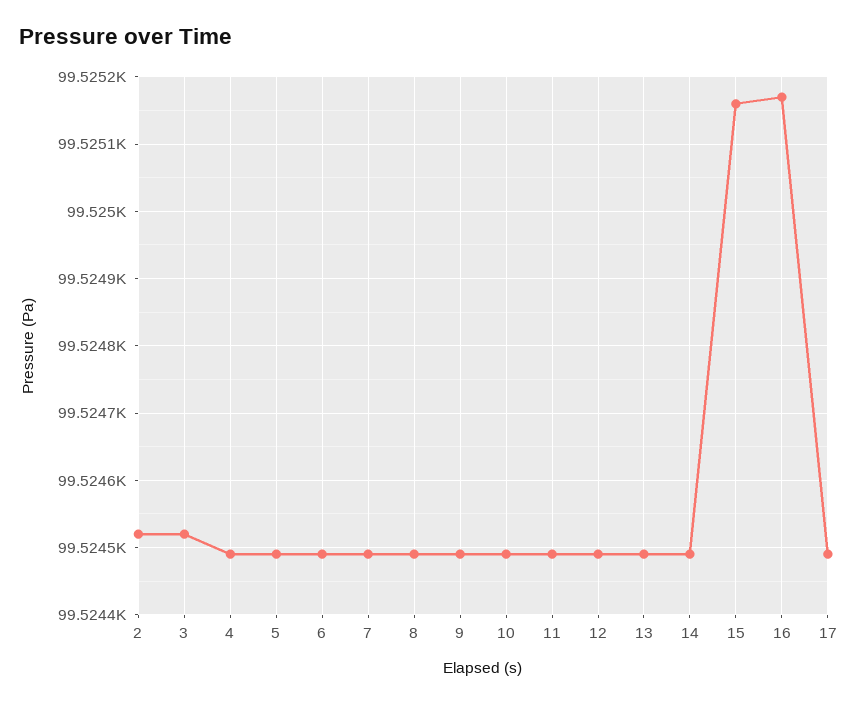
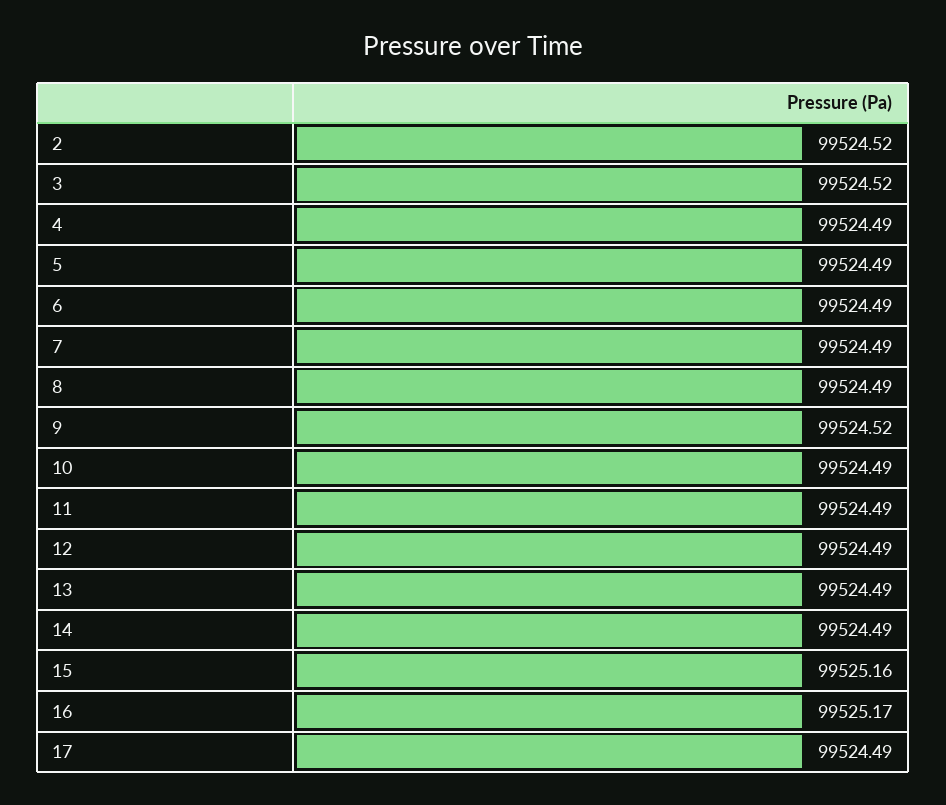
  {
    "2": 99524.52,
    "3": 99524.52,
    "4": 99524.49,
    "5": 99524.49,
    "6": 99524.49,
    "7": 99524.49,
    "8": 99524.49,
-   "9": 99524.49,
+   "9": 99524.52,
    "10": 99524.49,
    "11": 99524.49,
    "12": 99524.49,
    "13": 99524.49,
    "14": 99524.49,
    "15": 99525.16,
    "16": 99525.17,
    "17": 99524.49
  }

